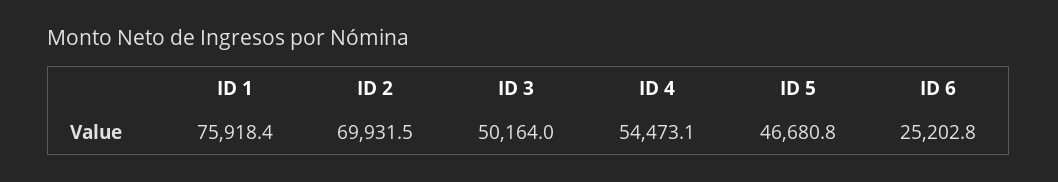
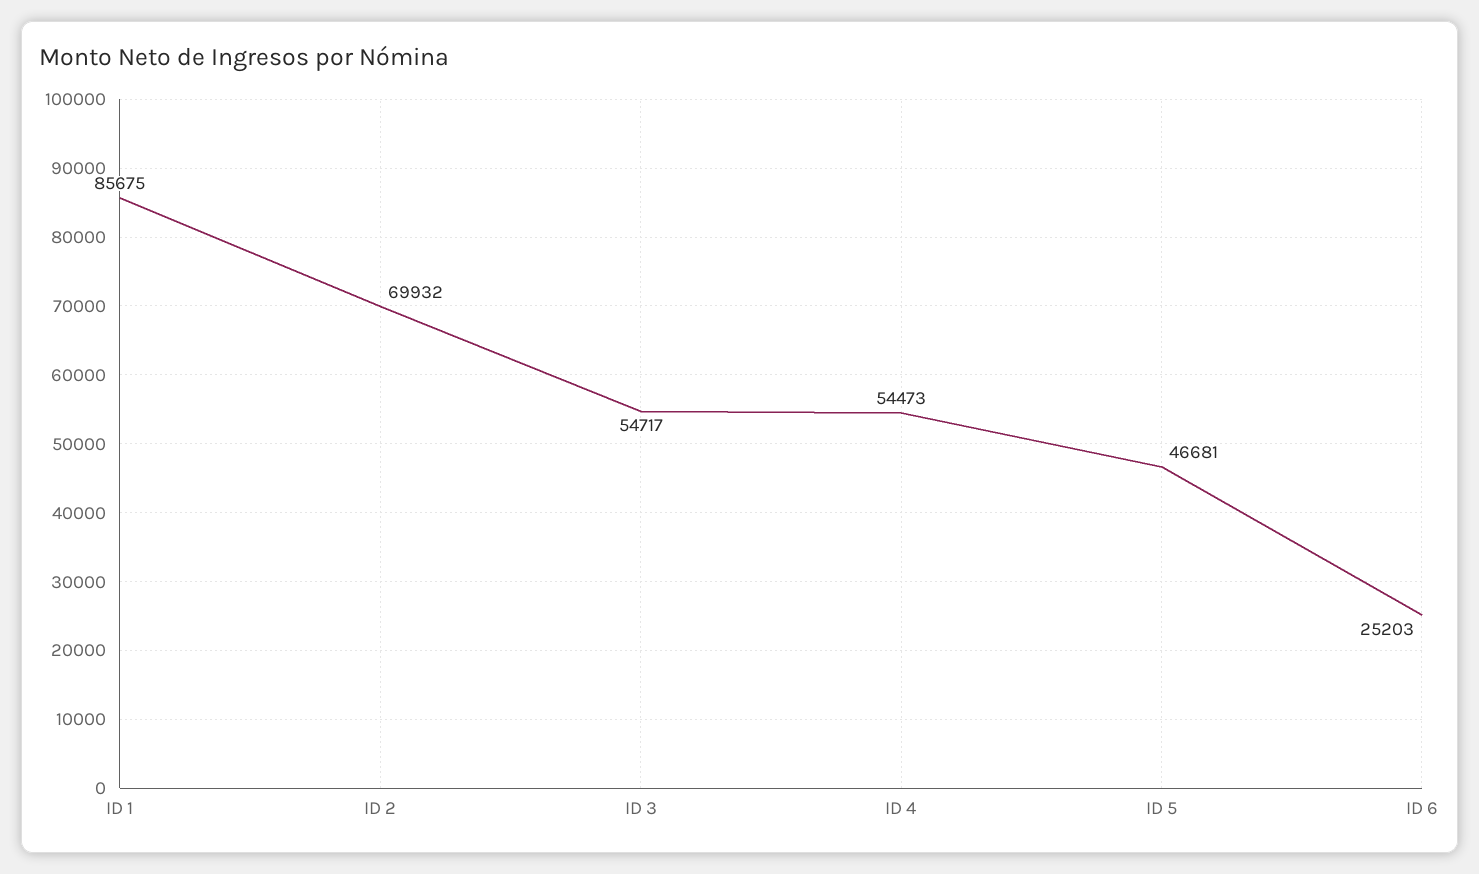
  {
-   "ID 1": 75918.4,
+   "ID 1": 85675,
    "ID 2": 69931.5,
-   "ID 3": 50164,
+   "ID 3": 54717,
    "ID 4": 54473.1,
    "ID 5": 46680.8,
    "ID 6": 25202.8
  }

